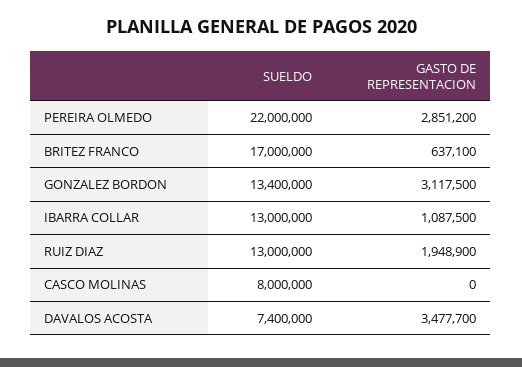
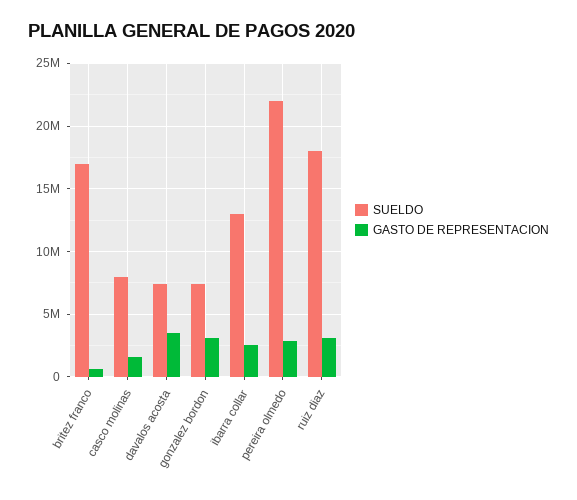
  {
    "SUELDO": {
      "PEREIRA OLMEDO": 22000000,
      "BRITEZ FRANCO": 17000000,
-     "GONZALEZ BORDON": 13400000,
+     "GONZALEZ BORDON": 7500000,
      "IBARRA COLLAR": 13000000,
-     "RUIZ DIAZ": 13000000,
+     "RUIZ DIAZ": 18000000,
      "CASCO MOLINAS": 8000000,
      "DAVALOS ACOSTA": 7400000
    },
    "GASTO DE REPRESENTACION": {
      "PEREIRA OLMEDO": 2851200,
      "BRITEZ FRANCO": 637100,
      "GONZALEZ BORDON": 3117500,
-     "IBARRA COLLAR": 1087500,
+     "IBARRA COLLAR": 2500000,
-     "RUIZ DIAZ": 1948900,
+     "RUIZ DIAZ": 3000000,
-     "CASCO MOLINAS": 0,
+     "CASCO MOLINAS": 1500000,
      "DAVALOS ACOSTA": 3477700
    }
  }

